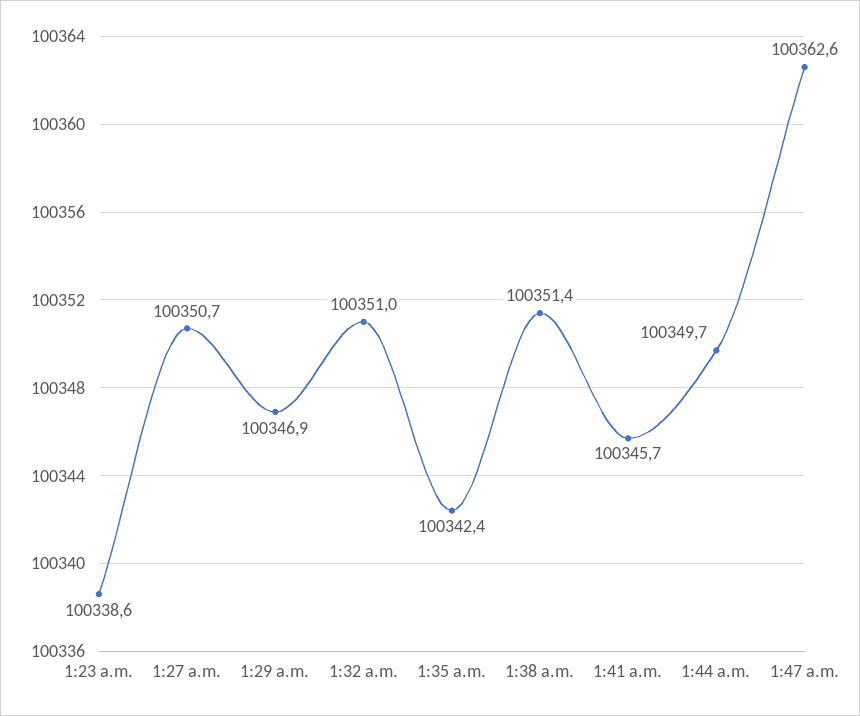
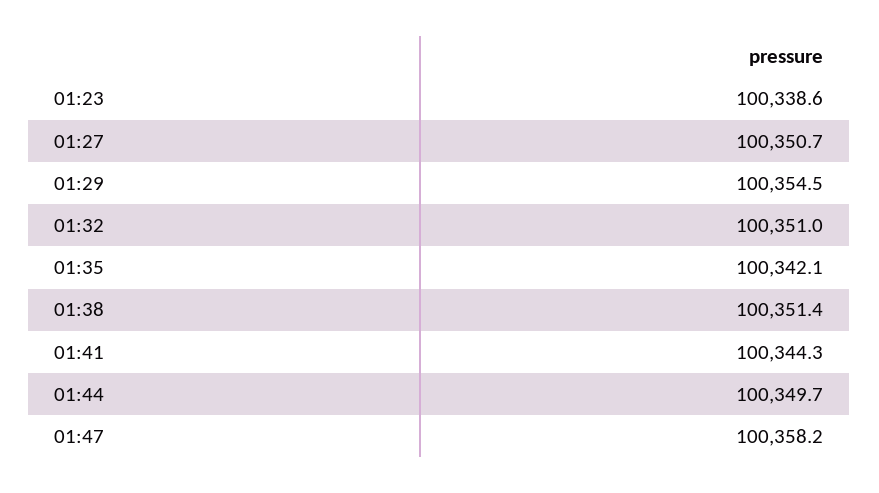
  {
    "1:23 a.m.": 100338.6,
    "1:27 a.m.": 100350.7,
-   "1:29 a.m.": 100346.9,
+   "1:29 a.m.": 100354.5,
    "1:32 a.m.": 100351,
-   "1:35 a.m.": 100342.4,
+   "1:35 a.m.": 100342.1,
    "1:38 a.m.": 100351.4,
-   "1:41 a.m.": 100345.7,
+   "1:41 a.m.": 100344.3,
    "1:44 a.m.": 100349.7,
-   "1:47 a.m.": 100362.6
+   "1:47 a.m.": 100358.2
  }

